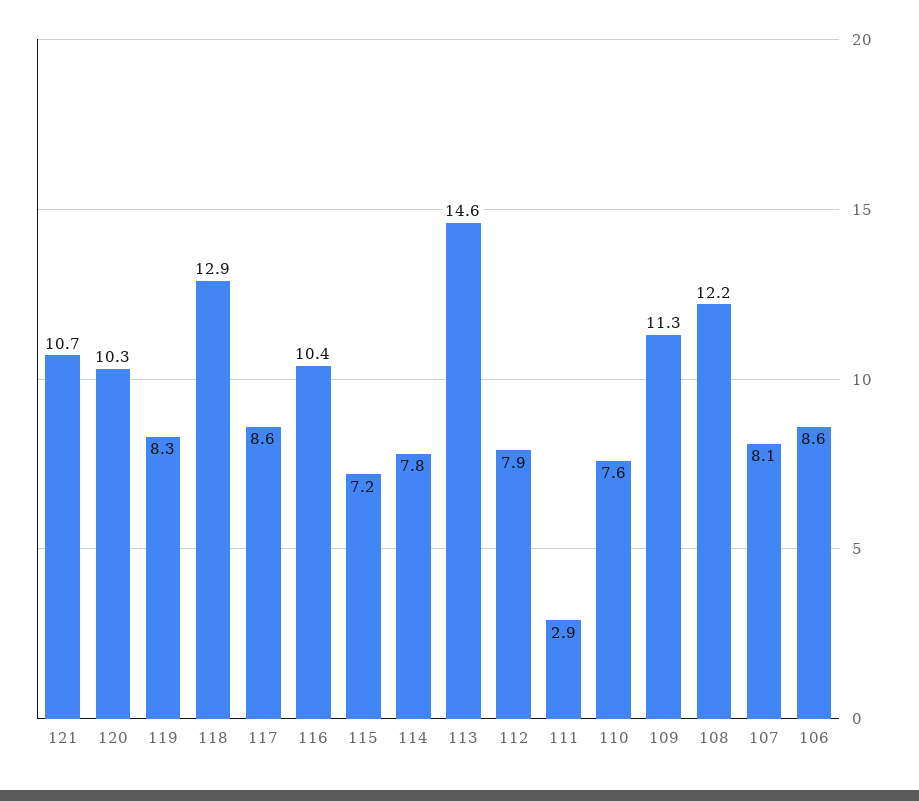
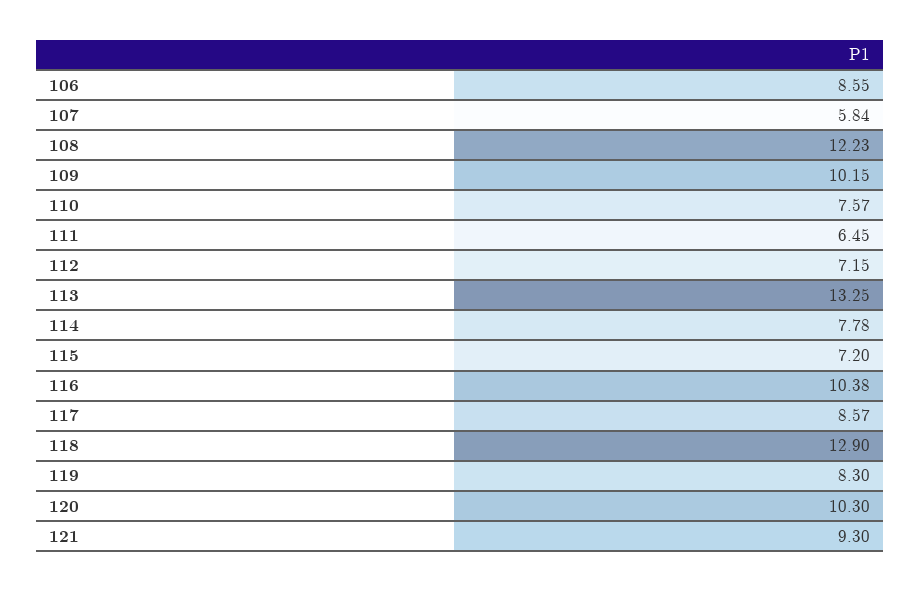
  {
-   "121": 10.7,
+   "121": 9.3,
    "120": 10.3,
    "119": 8.3,
    "118": 12.9,
    "117": 8.57,
    "116": 10.38,
    "115": 7.2,
    "114": 7.78,
-   "113": 14.6,
+   "113": 13.25,
-   "112": 7.9,
+   "112": 7.15,
-   "111": 2.9,
+   "111": 6.45,
    "110": 7.57,
-   "109": 11.3,
+   "109": 10.15,
    "108": 12.23,
-   "107": 8.1,
+   "107": 5.84,
    "106": 8.55
  }

